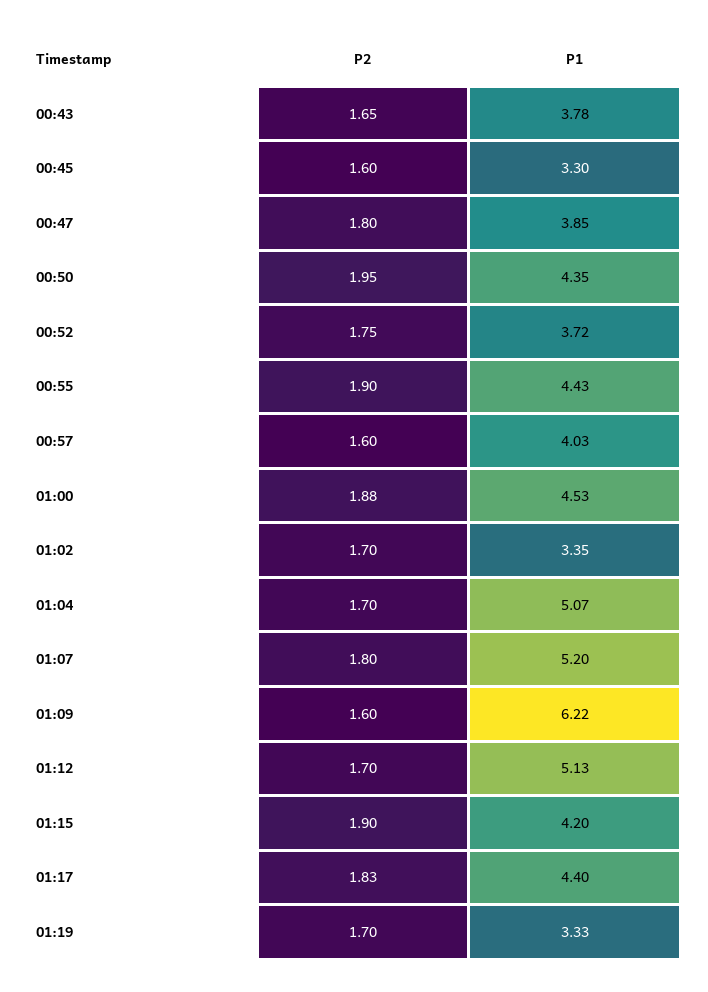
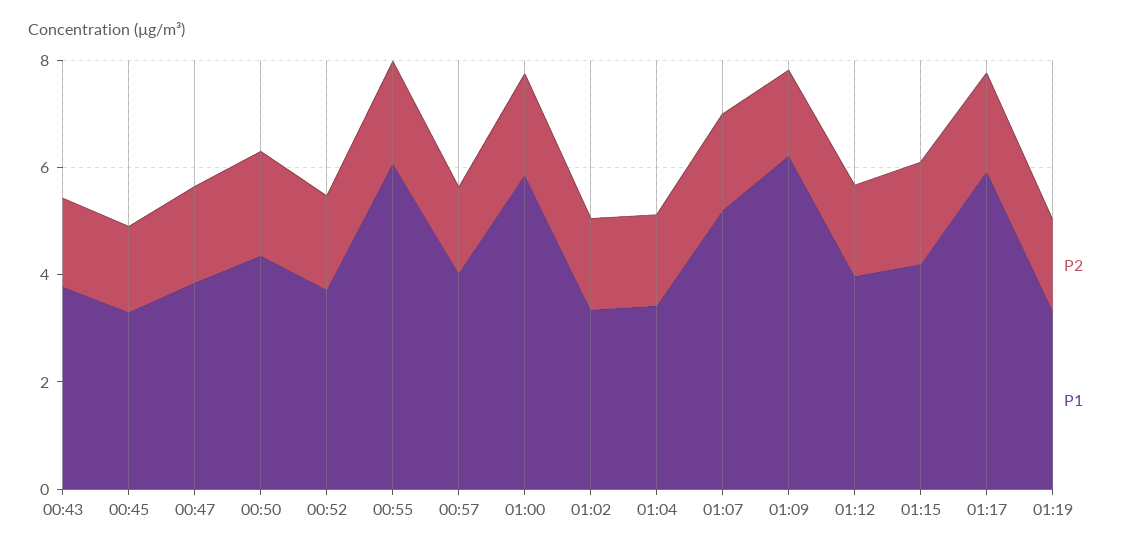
  {
    "P2": {
      "00:43": 1.65,
      "00:45": 1.6,
      "00:47": 1.8,
      "00:50": 1.95,
      "00:52": 1.75,
      "00:55": 1.9,
      "00:57": 1.6,
      "01:00": 1.88,
      "01:02": 1.7,
      "01:04": 1.7,
      "01:07": 1.8,
      "01:09": 1.6,
      "01:12": 1.7,
      "01:15": 1.9,
      "01:17": 1.83,
      "01:19": 1.7
    },
    "P1": {
      "00:43": 3.78,
      "00:45": 3.3,
      "00:47": 3.85,
      "00:50": 4.35,
      "00:52": 3.72,
-     "00:55": 4.43,
+     "00:55": 6,
      "00:57": 4.03,
-     "01:00": 4.53,
+     "01:00": 6,
      "01:02": 3.35,
-     "01:04": 5.07,
+     "01:04": 3.5,
      "01:07": 5.2,
      "01:09": 6.22,
-     "01:12": 5.13,
+     "01:12": 4,
      "01:15": 4.2,
-     "01:17": 4.4,
+     "01:17": 6,
      "01:19": 3.33
    }
  }

